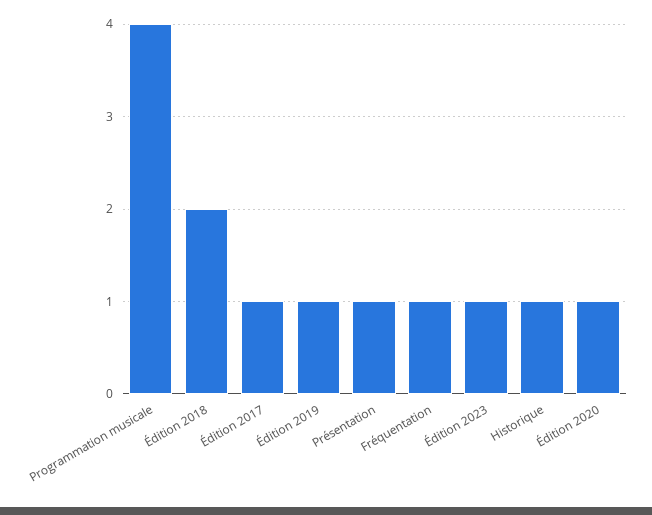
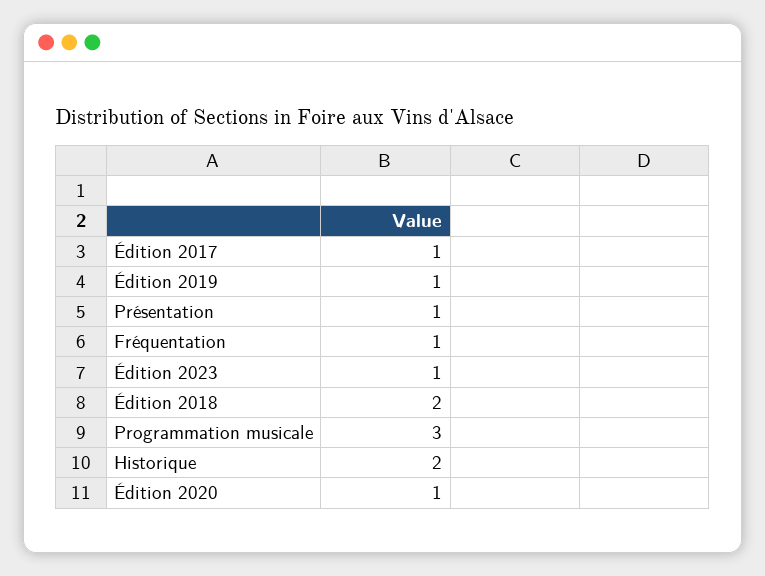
  {
-   "Programmation musicale": 4,
+   "Programmation musicale": 3,
    "Édition 2018": 2,
    "Édition 2017": 1,
    "Édition 2019": 1,
    "Présentation": 1,
    "Fréquentation": 1,
    "Édition 2023": 1,
-   "Historique": 1,
+   "Historique": 2,
    "Édition 2020": 1
  }

